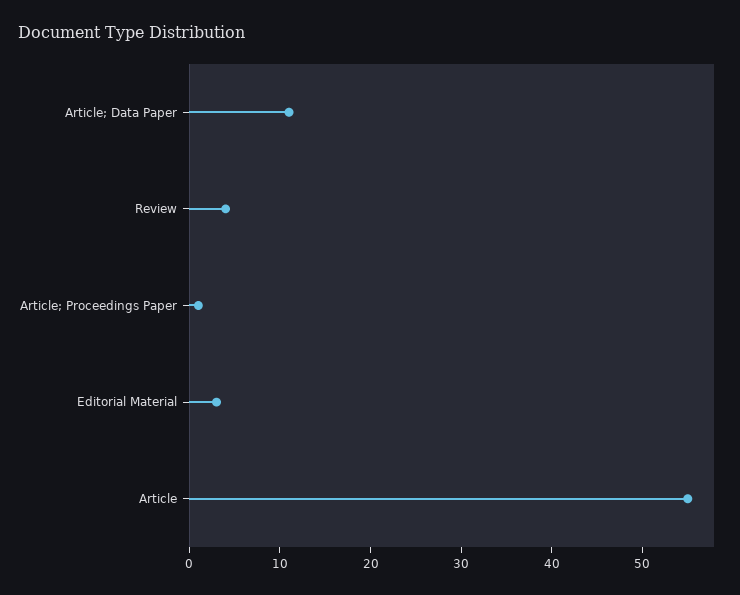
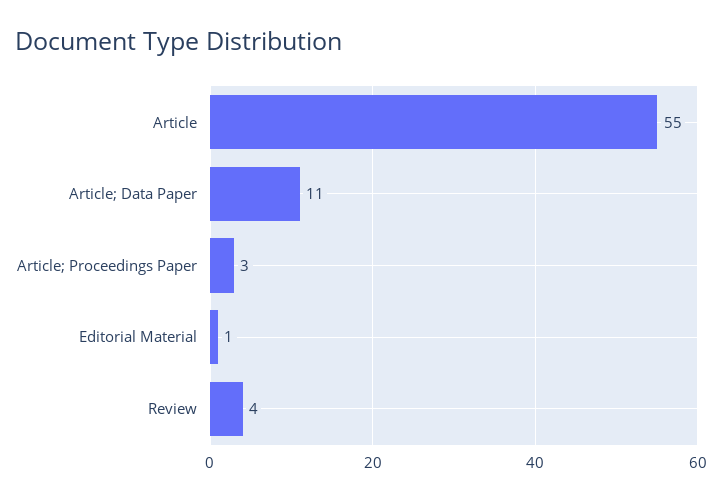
  {
    "Article; Data Paper": 11,
    "Review": 4,
-   "Article; Proceedings Paper": 1,
+   "Article; Proceedings Paper": 3,
-   "Editorial Material": 3,
+   "Editorial Material": 1,
    "Article": 55
  }

